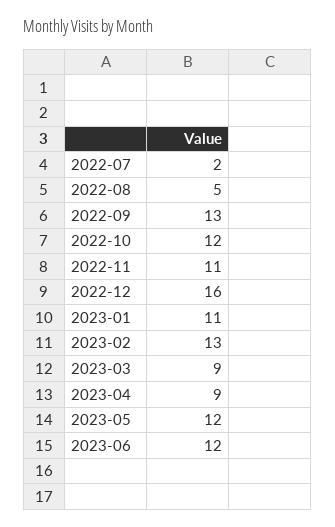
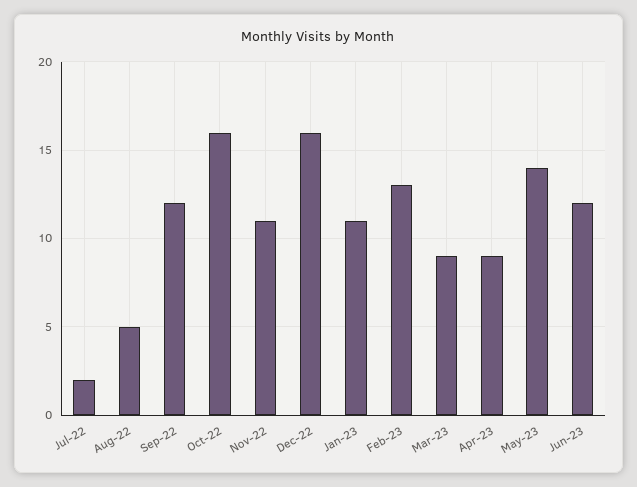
  {
    "2022-07": 2,
    "2022-08": 5,
-   "2022-09": 13,
+   "2022-09": 12,
-   "2022-10": 12,
+   "2022-10": 16,
    "2022-11": 11,
    "2022-12": 16,
    "2023-01": 11,
    "2023-02": 13,
    "2023-03": 9,
    "2023-04": 9,
-   "2023-05": 12,
+   "2023-05": 14,
    "2023-06": 12
  }

